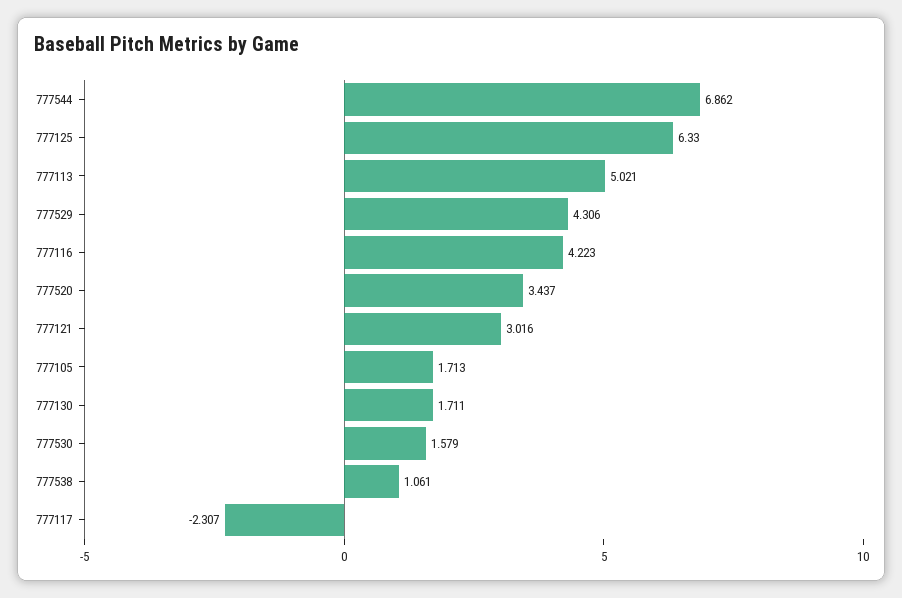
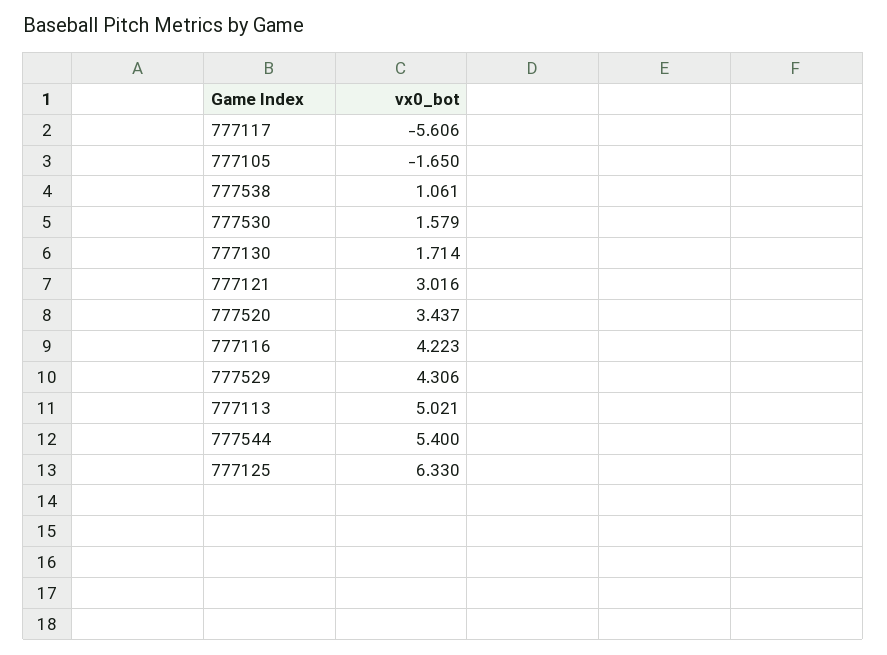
  {
-   "777544": 6.862,
+   "777544": 5.4,
    "777125": 6.33,
    "777113": 5.021,
    "777529": 4.306,
    "777116": 4.223,
    "777520": 3.437,
    "777121": 3.016,
-   "777105": 1.713,
+   "777105": -1.65,
-   "777130": 1.711,
+   "777130": 1.714,
    "777530": 1.579,
    "777538": 1.061,
-   "777117": -2.307
+   "777117": -5.606
  }

